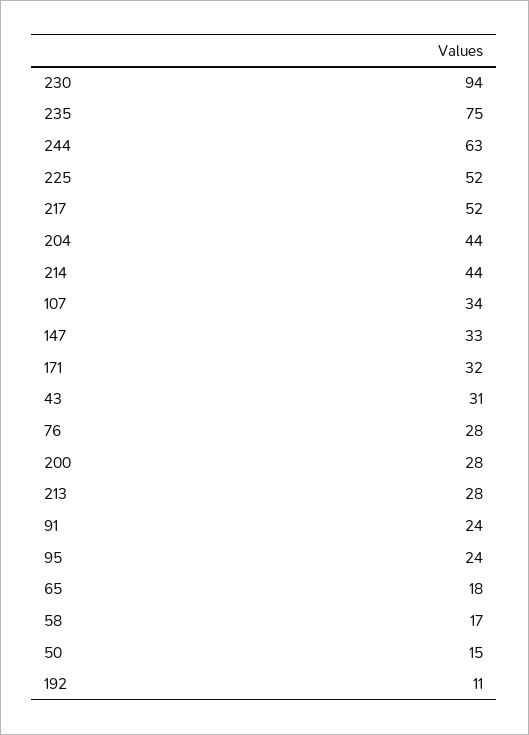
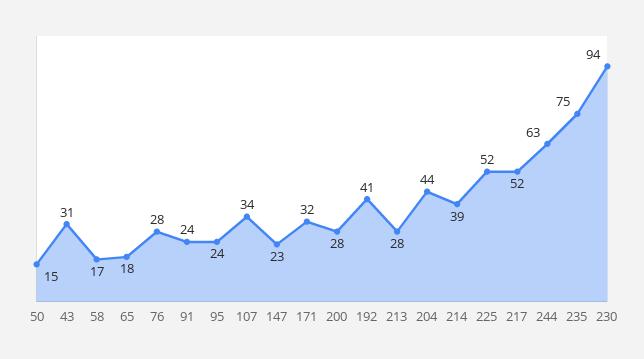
  {
    "230": 94,
    "235": 75,
    "244": 63,
    "225": 52,
    "217": 52,
    "204": 44,
-   "214": 44,
+   "214": 39,
    "107": 34,
-   "147": 33,
+   "147": 23,
    "171": 32,
    "43": 31,
    "76": 28,
    "200": 28,
    "213": 28,
    "91": 24,
    "95": 24,
    "65": 18,
    "58": 17,
    "50": 15,
-   "192": 11
+   "192": 41
  }

